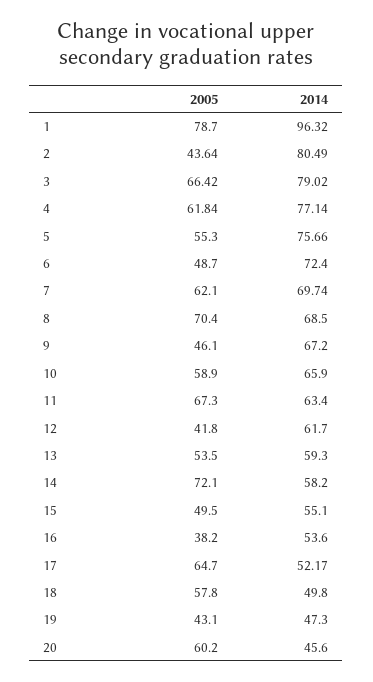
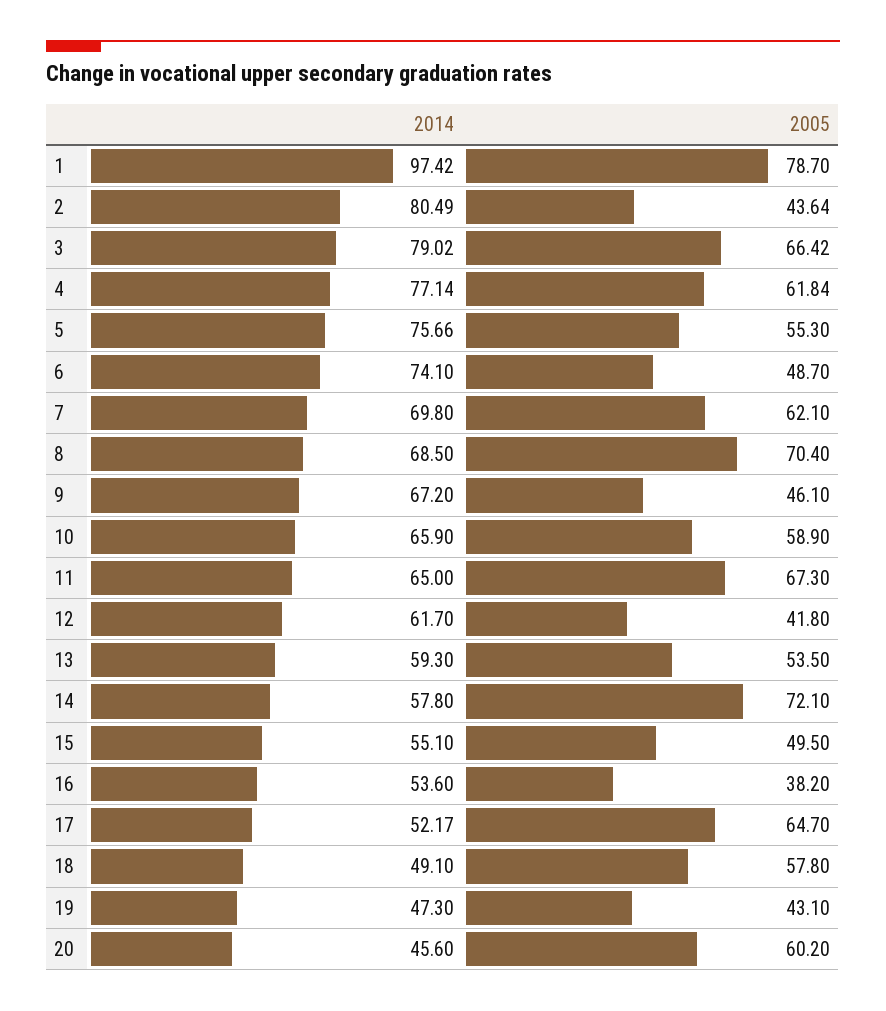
  {
    "2005": {
      "1": 78.7,
      "2": 43.64,
      "3": 66.42,
      "4": 61.84,
      "5": 55.3,
      "6": 48.7,
      "7": 62.1,
      "8": 70.4,
      "9": 46.1,
      "10": 58.9,
      "11": 67.3,
      "12": 41.8,
      "13": 53.5,
      "14": 72.1,
      "15": 49.5,
      "16": 38.2,
      "17": 64.7,
      "18": 57.8,
      "19": 43.1,
      "20": 60.2
    },
    "2014": {
-     "1": 96.32,
+     "1": 97.42,
      "2": 80.49,
      "3": 79.02,
      "4": 77.14,
      "5": 75.66,
-     "6": 72.4,
+     "6": 74.1,
-     "7": 69.74,
+     "7": 69.8,
      "8": 68.5,
      "9": 67.2,
      "10": 65.9,
-     "11": 63.4,
+     "11": 65,
      "12": 61.7,
      "13": 59.3,
-     "14": 58.2,
+     "14": 57.8,
      "15": 55.1,
      "16": 53.6,
      "17": 52.17,
-     "18": 49.8,
+     "18": 49.1,
      "19": 47.3,
      "20": 45.6
    }
  }

